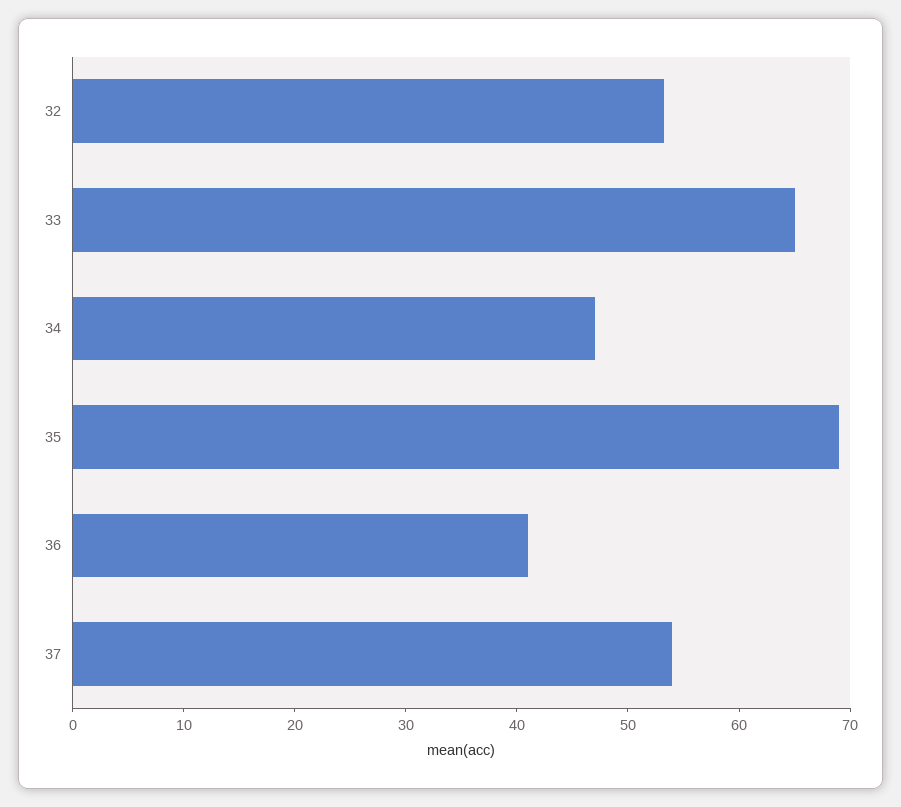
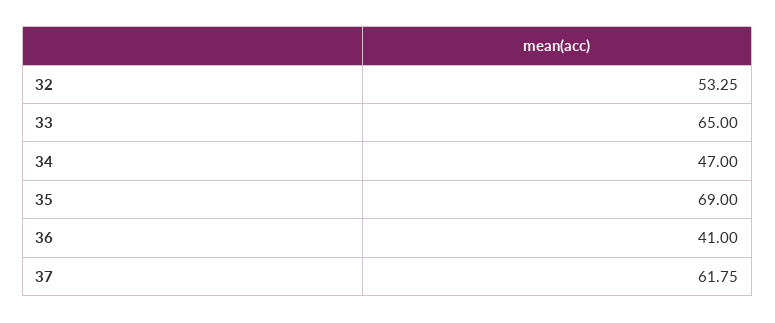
  {
    "32": 53.25,
    "33": 65,
    "34": 47,
    "35": 69,
    "36": 41,
-   "37": 54
+   "37": 61.75
  }

